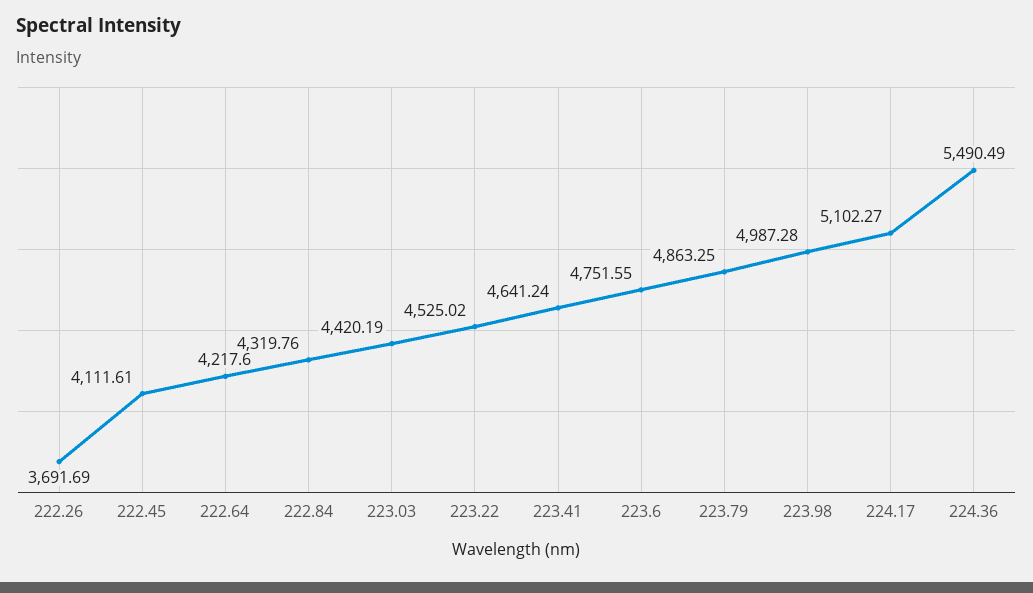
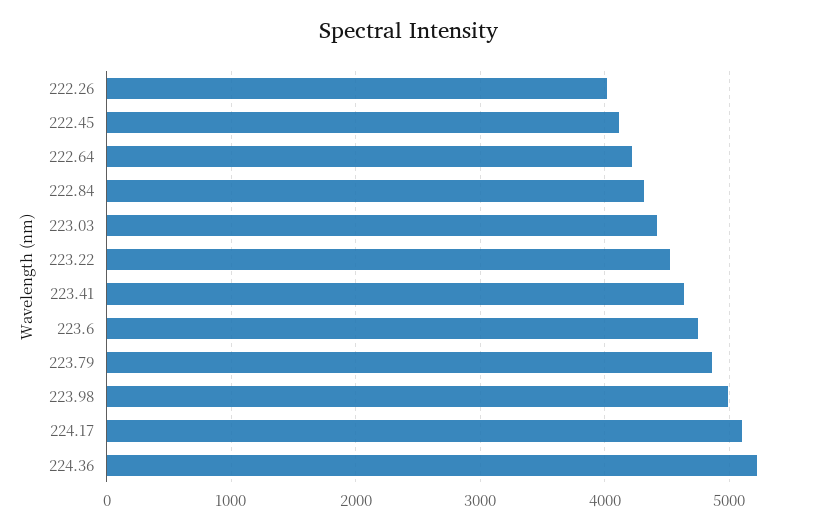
  {
-   "222.26": 3691.69,
+   "222.26": 4000,
    "222.45": 4111.61,
    "222.64": 4217.6,
    "222.84": 4319.76,
    "223.03": 4420.19,
    "223.22": 4525.02,
    "223.41": 4641.24,
    "223.6": 4751.55,
    "223.79": 4863.25,
    "223.98": 4987.28,
    "224.17": 5102.27,
-   "224.36": 5490.49
+   "224.36": 5200
  }

